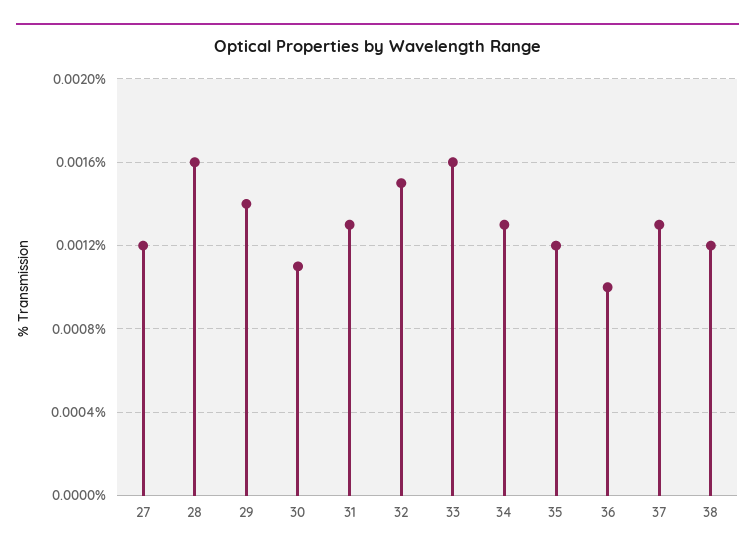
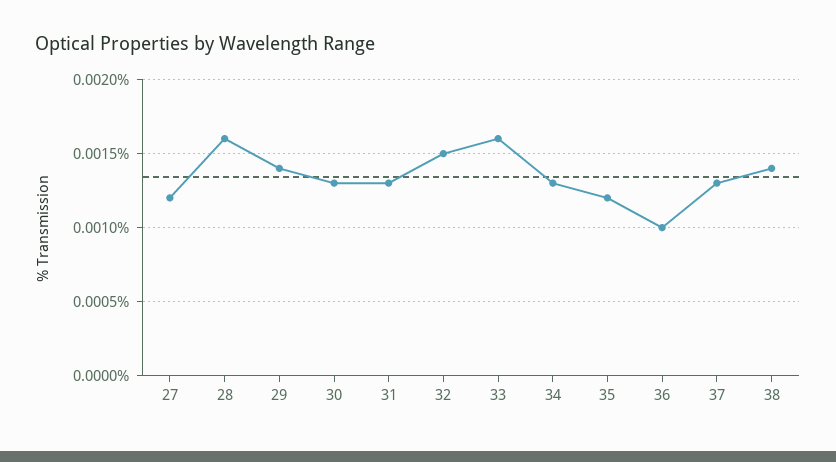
  {
    "27": 0.0012,
    "28": 0.0016,
    "29": 0.0014,
-   "30": 0.0011,
+   "30": 0.0013,
    "31": 0.0013,
    "32": 0.0015,
    "33": 0.0016,
    "34": 0.0013,
    "35": 0.0012,
    "36": 0.001,
    "37": 0.0013,
-   "38": 0.0012
+   "38": 0.0014
  }

